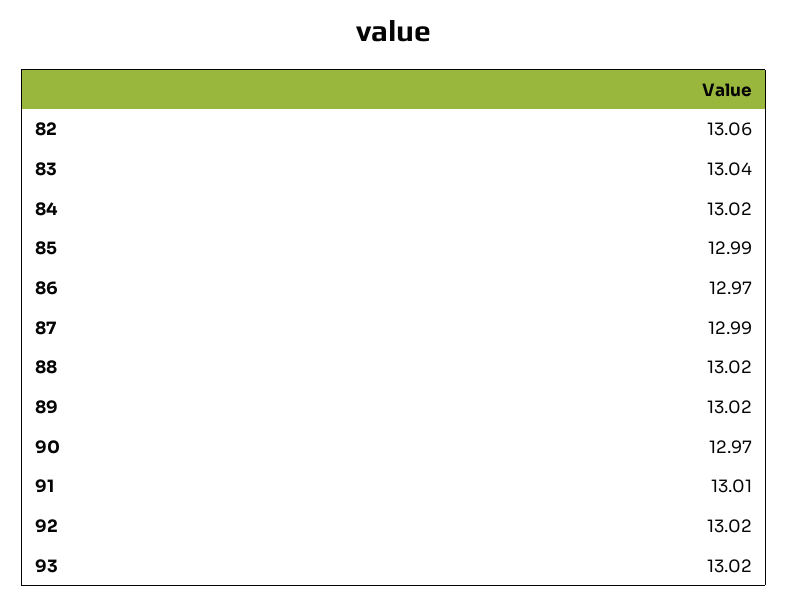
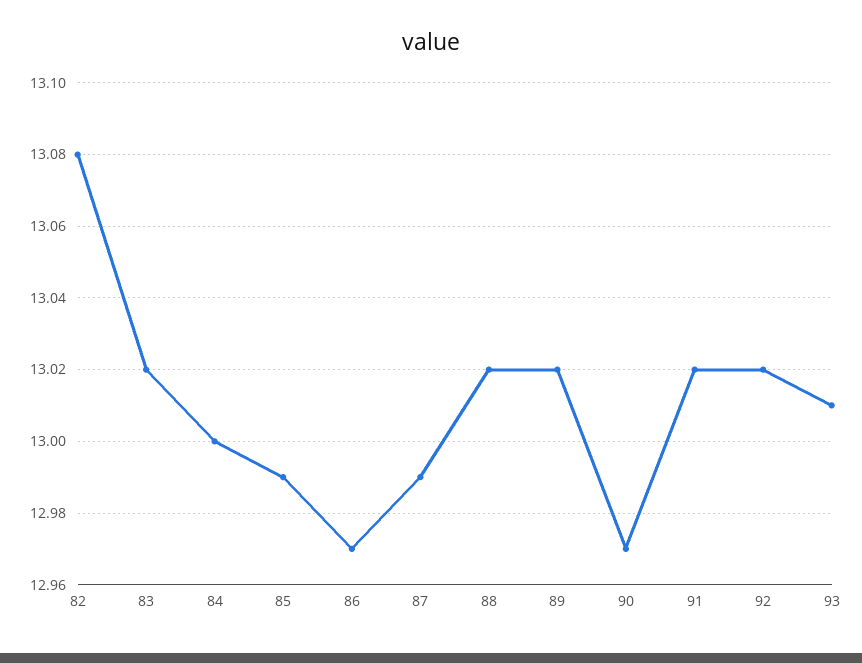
  {
-   "82": 13.06,
+   "82": 13.08,
-   "83": 13.04,
+   "83": 13.02,
-   "84": 13.02,
+   "84": 13,
    "85": 12.99,
    "86": 12.97,
    "87": 12.99,
    "88": 13.02,
    "89": 13.02,
    "90": 12.97,
-   "91": 13.01,
+   "91": 13.02,
    "92": 13.02,
-   "93": 13.02
+   "93": 13.01
  }

